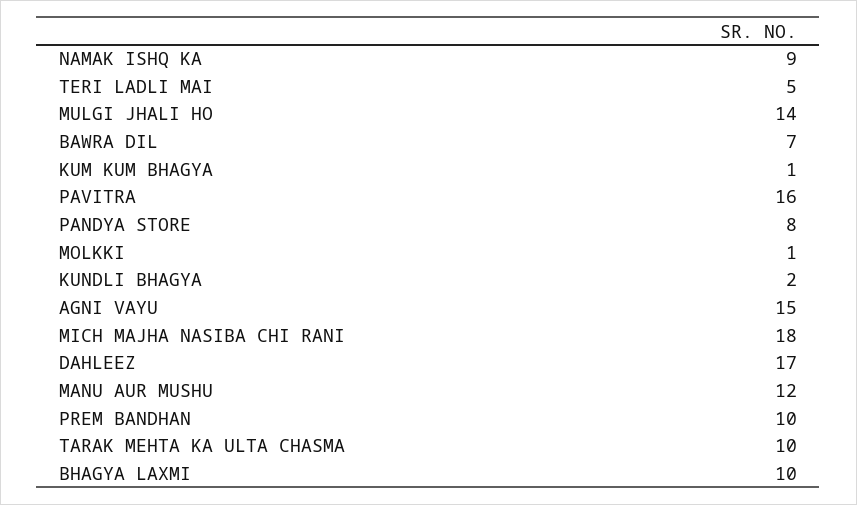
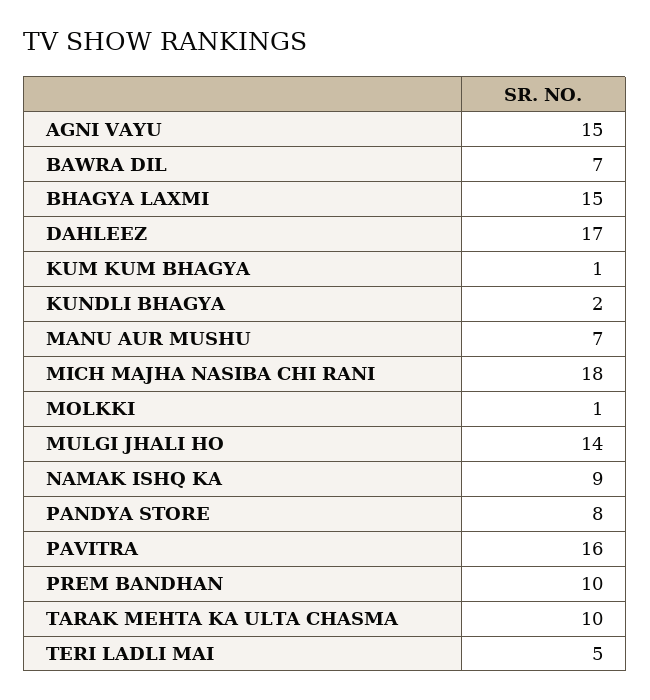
  {
    "NAMAK ISHQ KA": 9,
    "TERI LADLI MAI": 5,
    "MULGI JHALI HO": 14,
    "BAWRA DIL": 7,
    "KUM KUM BHAGYA": 1,
    "PAVITRA": 16,
    "PANDYA STORE": 8,
    "MOLKKI": 1,
    "KUNDLI BHAGYA": 2,
    "AGNI VAYU": 15,
    "MICH MAJHA NASIBA CHI RANI": 18,
    "DAHLEEZ": 17,
-   "MANU AUR MUSHU": 12,
+   "MANU AUR MUSHU": 7,
    "PREM BANDHAN": 10,
    "TARAK MEHTA KA ULTA CHASMA": 10,
-   "BHAGYA LAXMI": 10
+   "BHAGYA LAXMI": 15
  }

